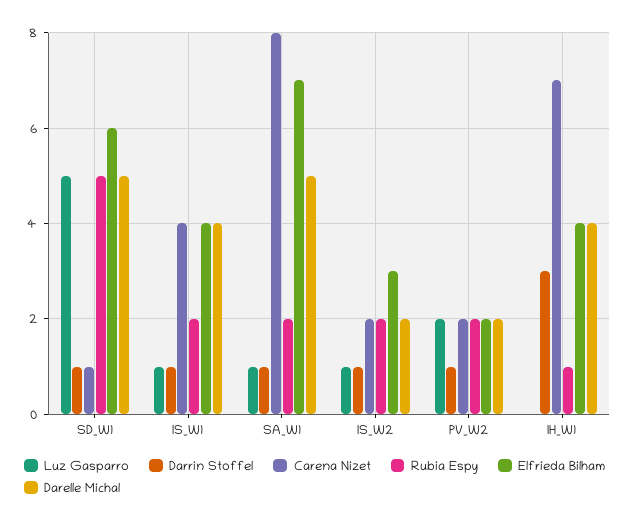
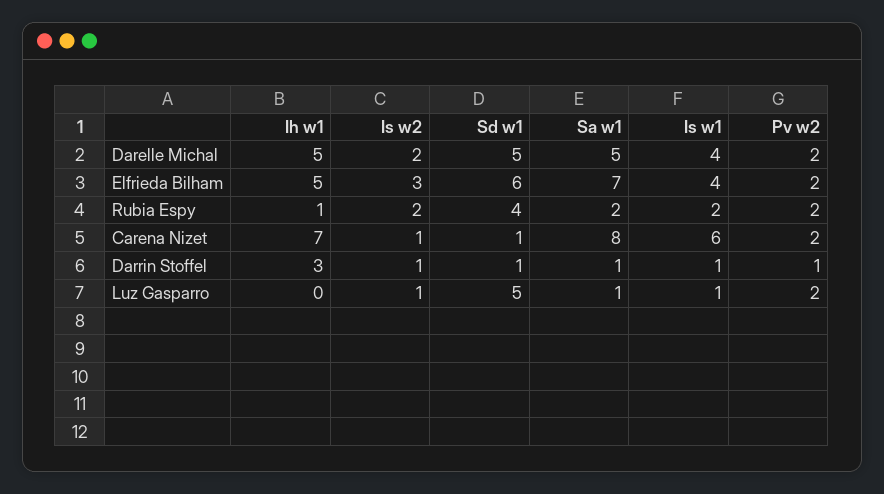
  {
    "Luz Gasparro": {
      "SD_W1": 5,
      "IS_W1": 1,
      "SA_W1": 1,
      "IS_W2": 1,
      "PV_W2": 2,
      "IH_W1": 0
    },
    "Darrin Stoffel": {
      "SD_W1": 1,
      "IS_W1": 1,
      "SA_W1": 1,
      "IS_W2": 1,
      "PV_W2": 1,
      "IH_W1": 3
    },
    "Carena Nizet": {
      "SD_W1": 1,
-     "IS_W1": 4,
+     "IS_W1": 6,
      "SA_W1": 8,
-     "IS_W2": 2,
+     "IS_W2": 1,
      "PV_W2": 2,
      "IH_W1": 7
    },
    "Rubia Espy": {
-     "SD_W1": 5,
+     "SD_W1": 4,
      "IS_W1": 2,
      "SA_W1": 2,
      "IS_W2": 2,
      "PV_W2": 2,
      "IH_W1": 1
    },
    "Elfrieda Bilham": {
      "SD_W1": 6,
      "IS_W1": 4,
      "SA_W1": 7,
      "IS_W2": 3,
      "PV_W2": 2,
-     "IH_W1": 4
+     "IH_W1": 5
    },
    "Darelle Michal": {
      "SD_W1": 5,
      "IS_W1": 4,
      "SA_W1": 5,
      "IS_W2": 2,
      "PV_W2": 2,
-     "IH_W1": 4
+     "IH_W1": 5
    }
  }

